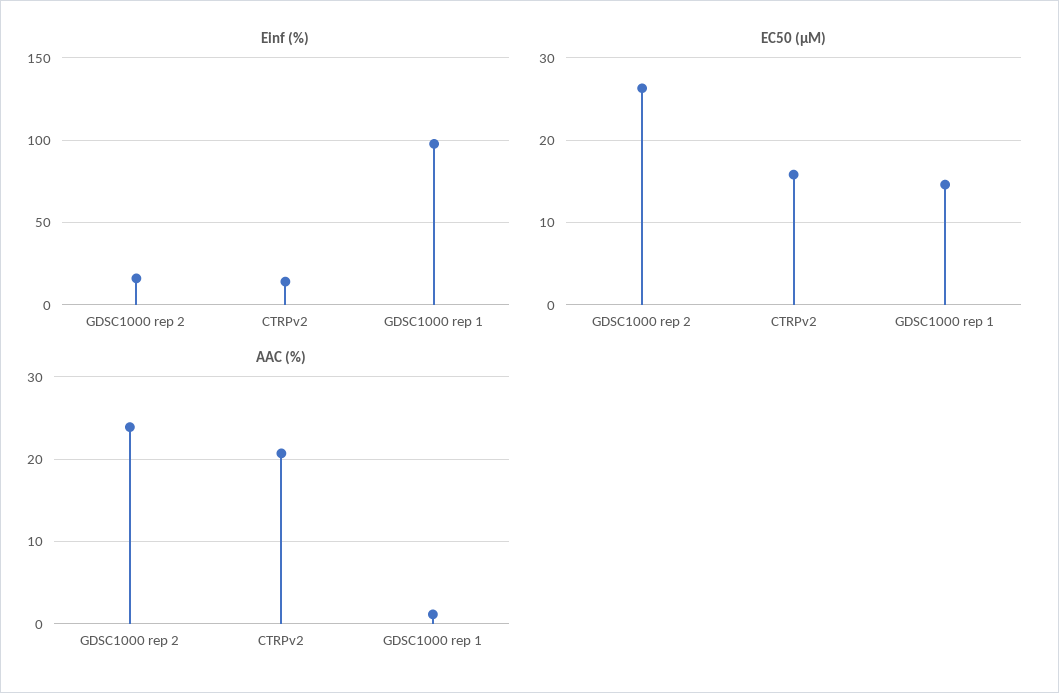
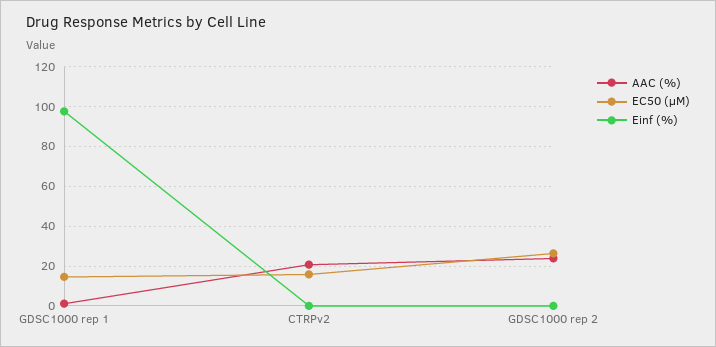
  {
    "Einf (%)": {
-     "GDSC1000 rep 2": 15,
+     "GDSC1000 rep 2": 0,
-     "CTRPv2": 15,
+     "CTRPv2": 0,
      "GDSC1000 rep 1": 100
    },
    "EC50 (µM)": {
      "GDSC1000 rep 2": 26,
      "CTRPv2": 16,
      "GDSC1000 rep 1": 15
    },
    "AAC (%)": {
      "GDSC1000 rep 2": 24,
      "CTRPv2": 21,
      "GDSC1000 rep 1": 1
    }
  }

